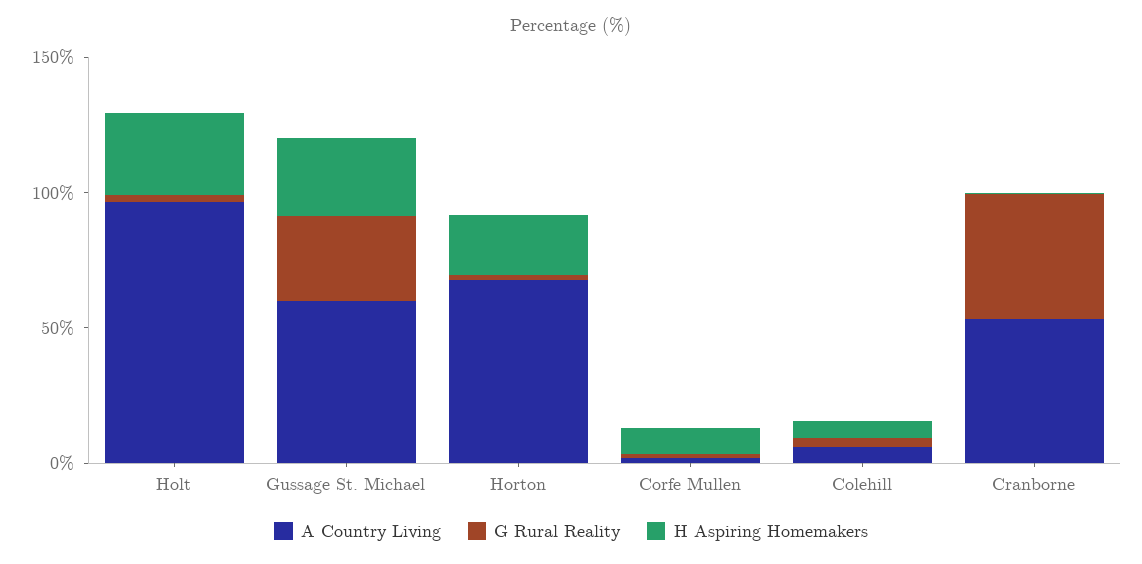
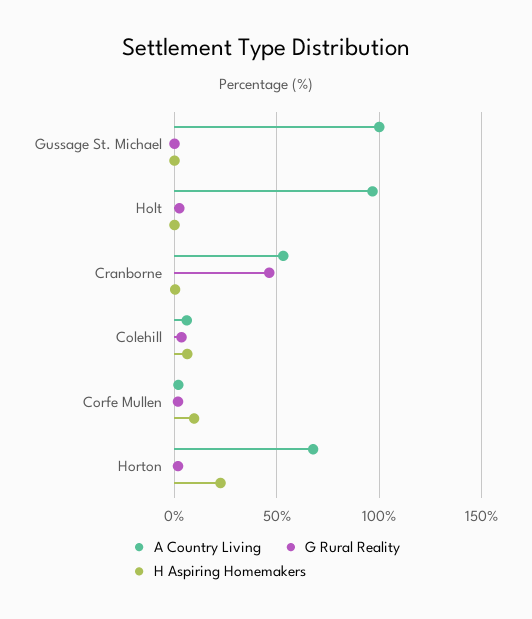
  {
    "A Country Living": {
      "Holt": 95,
-     "Gussage St. Michael": 60,
+     "Gussage St. Michael": 100,
      "Horton": 70,
      "Corfe Mullen": 0,
      "Colehill": 5,
      "Cranborne": 55
    },
    "G Rural Reality": {
      "Holt": 0,
-     "Gussage St. Michael": 30,
+     "Gussage St. Michael": 0,
      "Horton": 0,
      "Corfe Mullen": 0,
      "Colehill": 5,
      "Cranborne": 45
    },
    "H Aspiring Homemakers": {
-     "Holt": 30,
+     "Holt": 0,
-     "Gussage St. Michael": 30,
+     "Gussage St. Michael": 0,
      "Horton": 20,
      "Corfe Mullen": 10,
      "Colehill": 5,
      "Cranborne": 0
    }
  }

